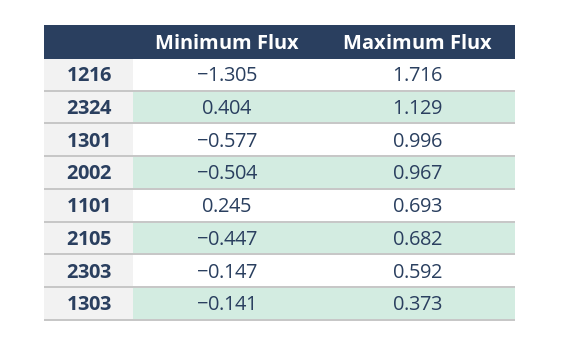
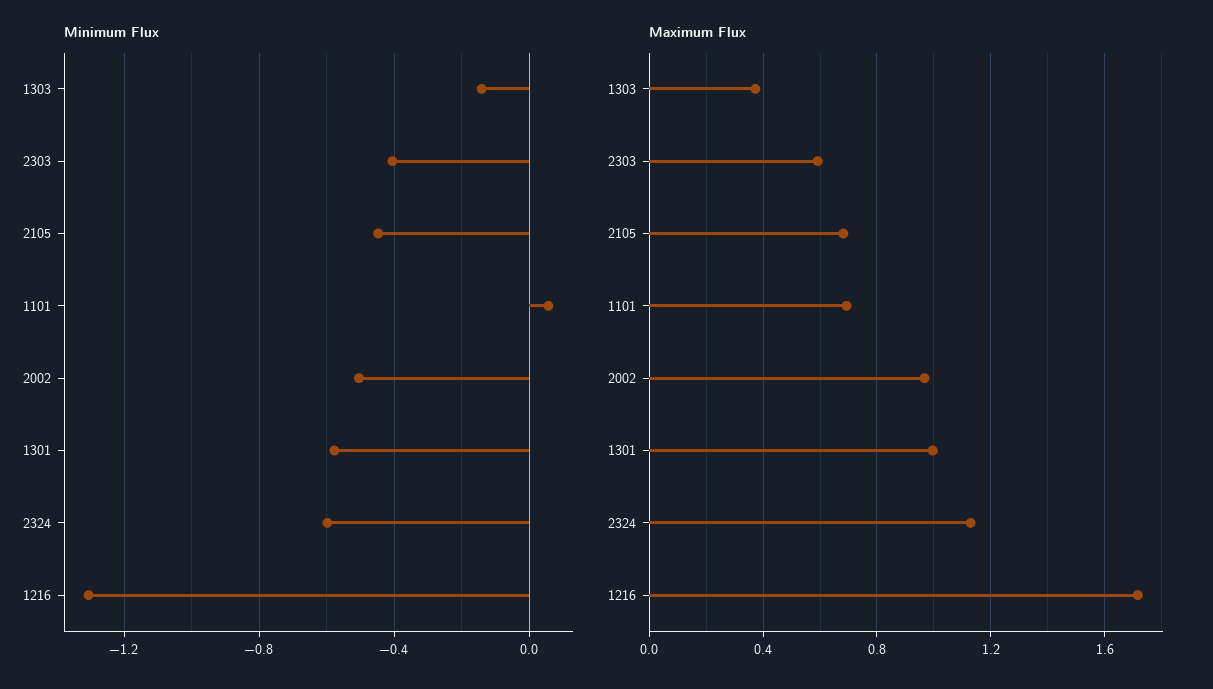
  {
    "Minimum Flux": {
      "1216": -1.305,
-     "2324": 0.404,
+     "2324": -0.6,
      "1301": -0.577,
      "2002": -0.504,
-     "1101": 0.245,
+     "1101": 0.05,
      "2105": -0.447,
-     "2303": -0.147,
+     "2303": -0.4,
      "1303": -0.141
    },
    "Maximum Flux": {
      "1216": 1.716,
      "2324": 1.129,
      "1301": 0.996,
      "2002": 0.967,
      "1101": 0.693,
      "2105": 0.682,
      "2303": 0.592,
      "1303": 0.373
    }
  }

